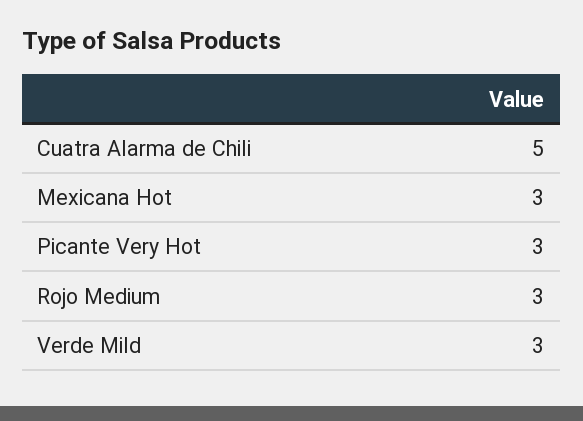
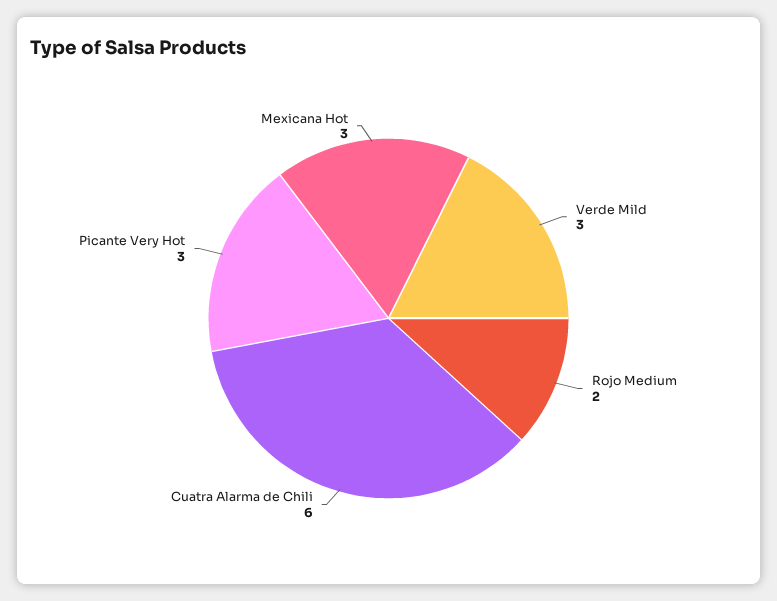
  {
-   "Cuatra Alarma de Chili": 5,
+   "Cuatra Alarma de Chili": 6,
    "Mexicana Hot": 3,
    "Picante Very Hot": 3,
-   "Rojo Medium": 3,
+   "Rojo Medium": 2,
    "Verde Mild": 3
  }

